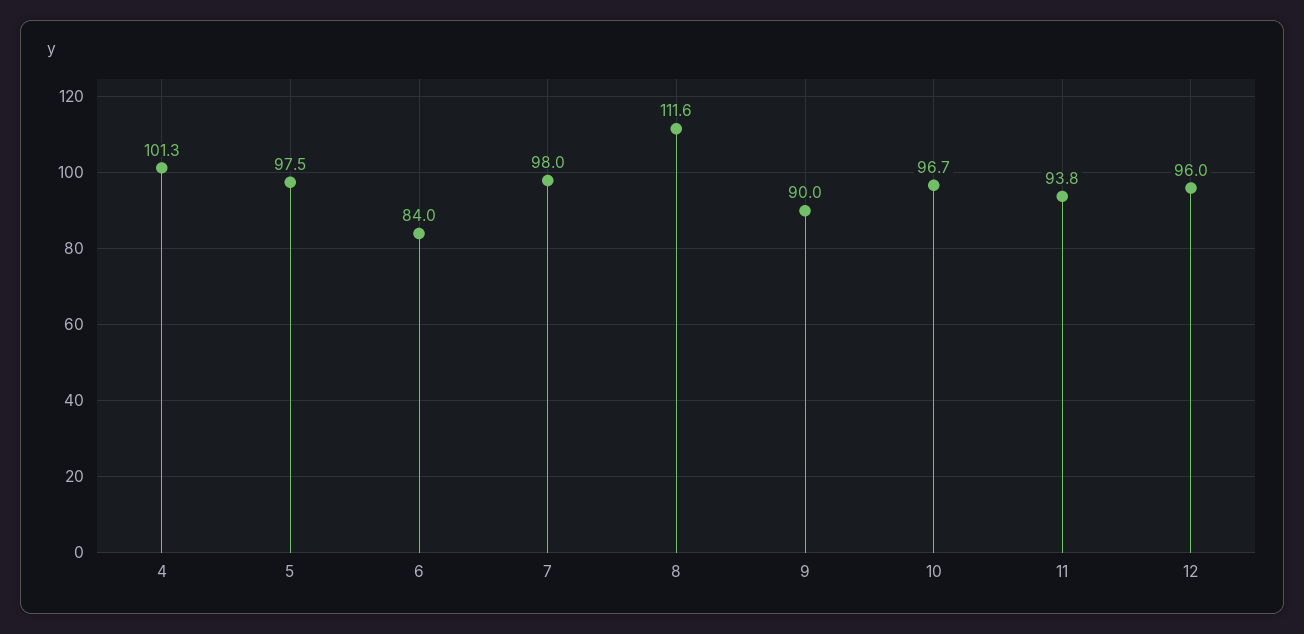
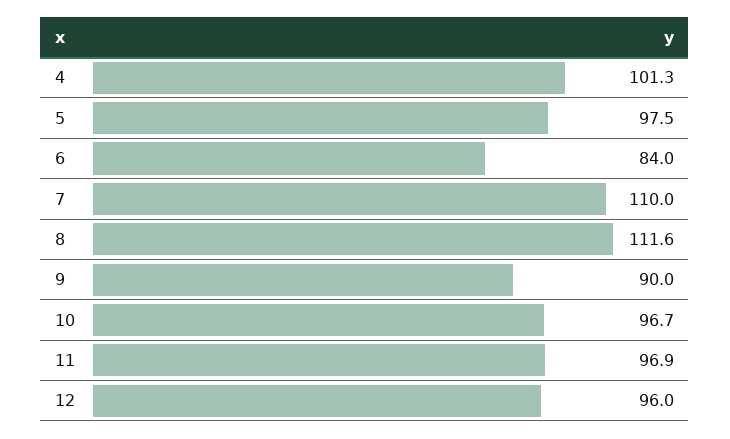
  {
    "4": 101.3,
    "5": 97.5,
    "6": 84,
-   "7": 98,
+   "7": 110,
    "8": 111.6,
    "9": 90,
    "10": 96.7,
-   "11": 93.8,
+   "11": 96.9,
    "12": 96
  }

